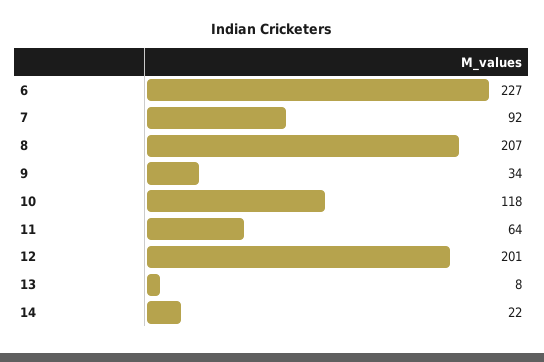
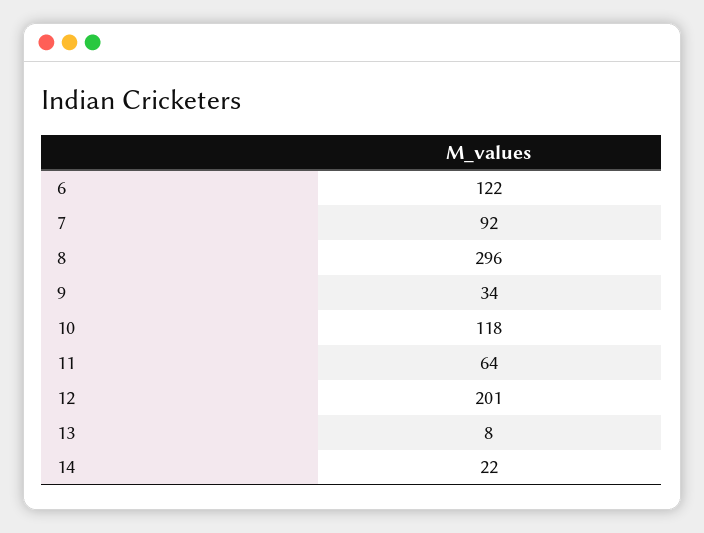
  {
-   "6": 227,
+   "6": 122,
    "7": 92,
-   "8": 207,
+   "8": 296,
    "9": 34,
    "10": 118,
    "11": 64,
    "12": 201,
    "13": 8,
    "14": 22
  }

